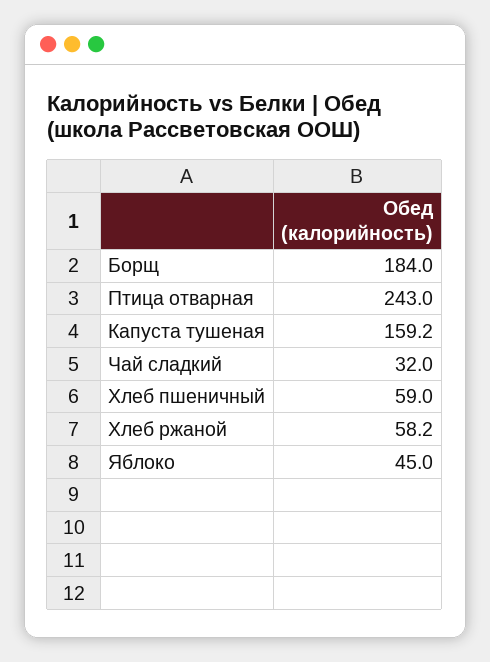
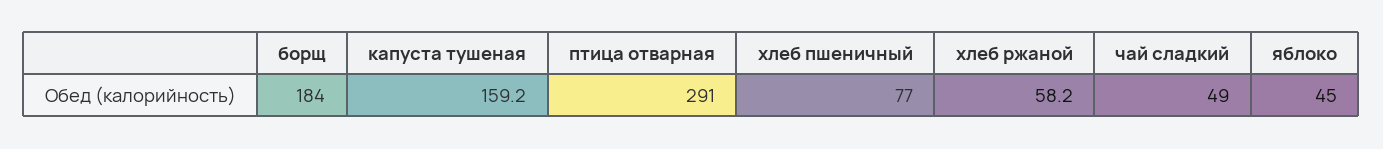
  {
    "Борщ": 184,
-   "Птица отварная": 243,
+   "Птица отварная": 291,
    "Капуста тушеная": 159.2,
-   "Чай сладкий": 32,
+   "Чай сладкий": 49,
-   "Хлеб пшеничный": 59,
+   "Хлеб пшеничный": 77,
    "Хлеб ржаной": 58.2,
    "Яблоко": 45
  }

